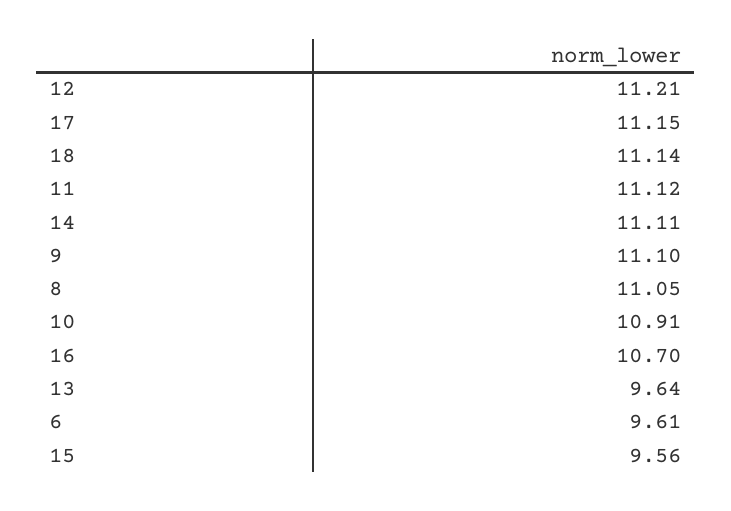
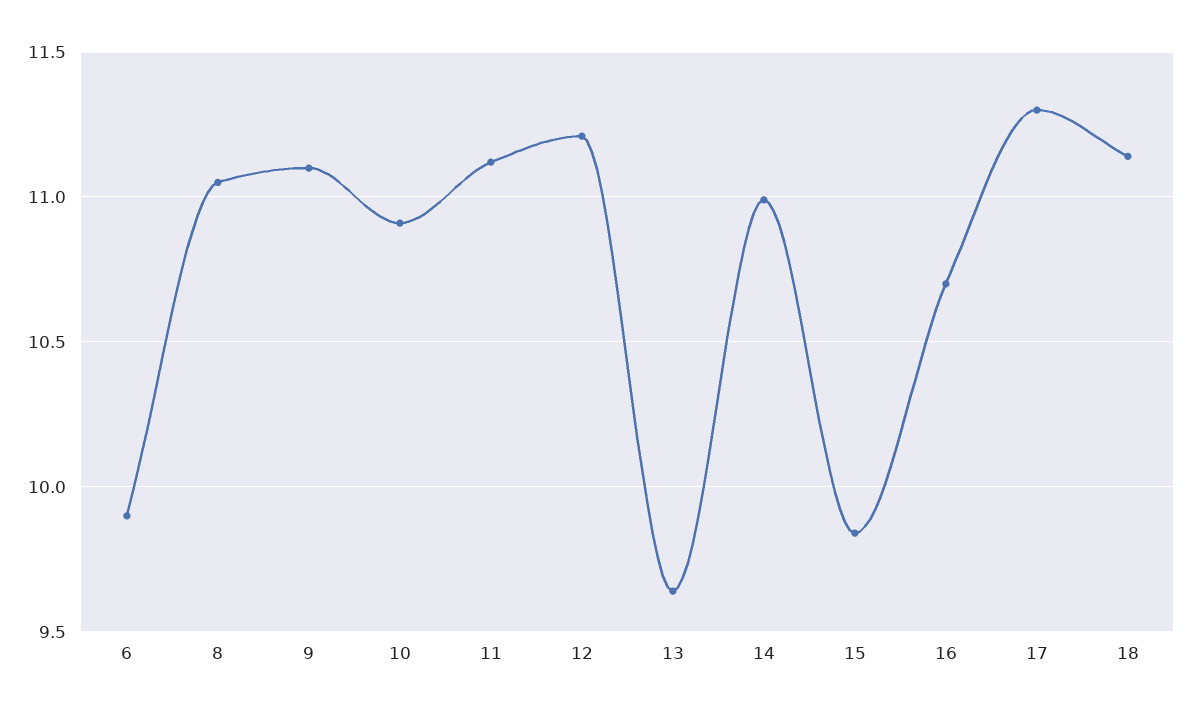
  {
    "12": 11.21,
-   "17": 11.15,
+   "17": 11.3,
    "18": 11.14,
    "11": 11.12,
-   "14": 11.11,
+   "14": 11,
    "9": 11.1,
    "8": 11.05,
    "10": 10.91,
    "16": 10.7,
    "13": 9.64,
-   "6": 9.61,
+   "6": 9.9,
-   "15": 9.56
+   "15": 9.85
  }

